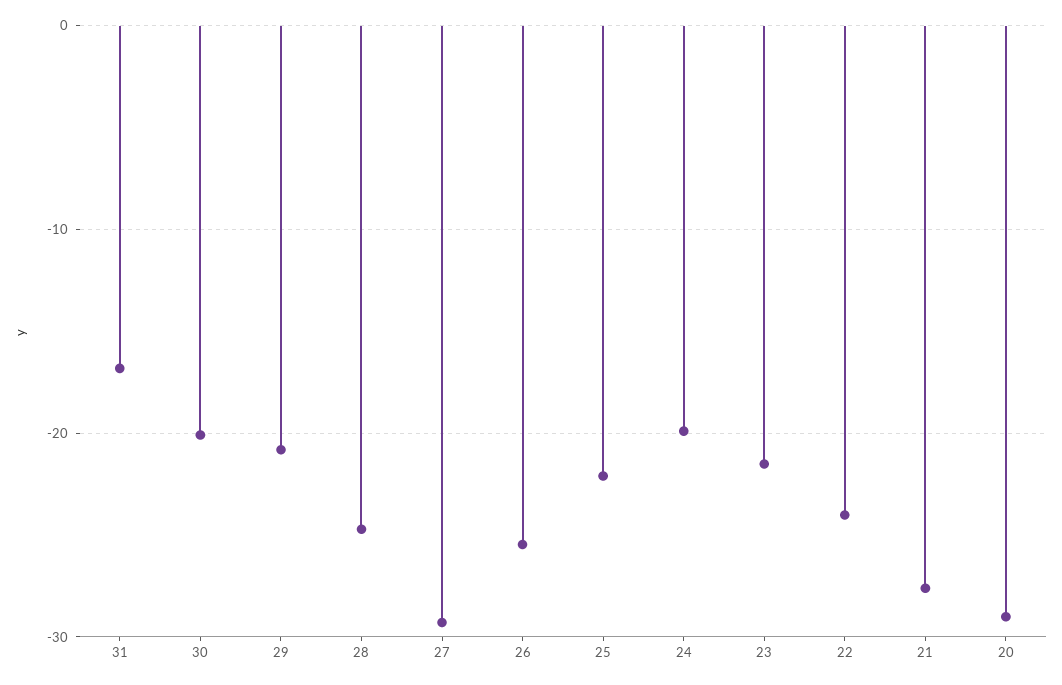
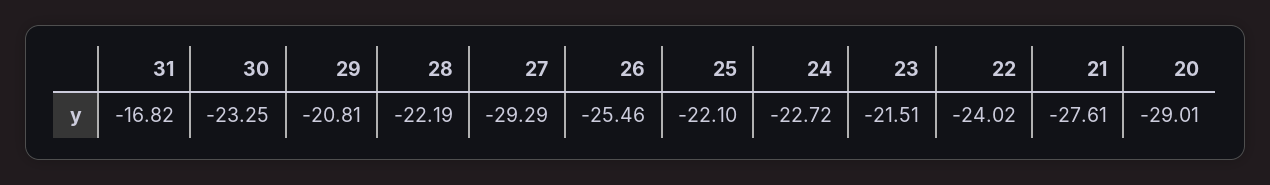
  {
    "31": -16.82,
-   "30": -20,
+   "30": -23.25,
    "29": -20.81,
-   "28": -25,
+   "28": -22.19,
    "27": -29.29,
    "26": -25.46,
    "25": -22.1,
-   "24": -20,
+   "24": -22.72,
    "23": -21.51,
    "22": -24.02,
    "21": -27.61,
    "20": -29.01
  }

